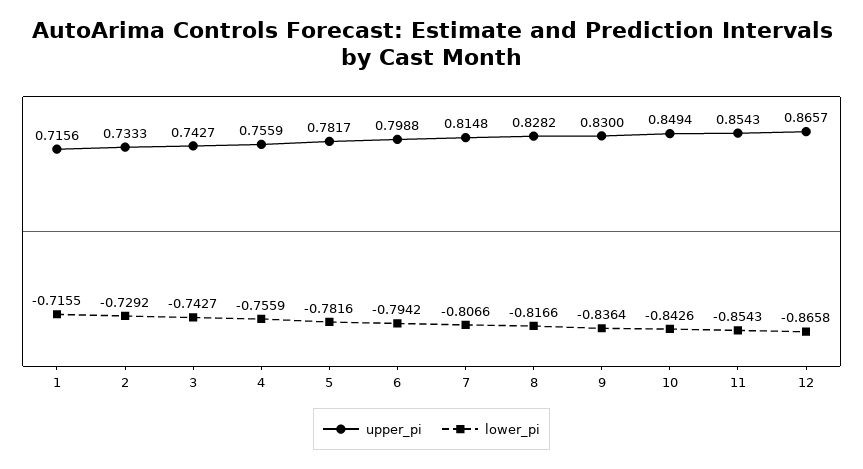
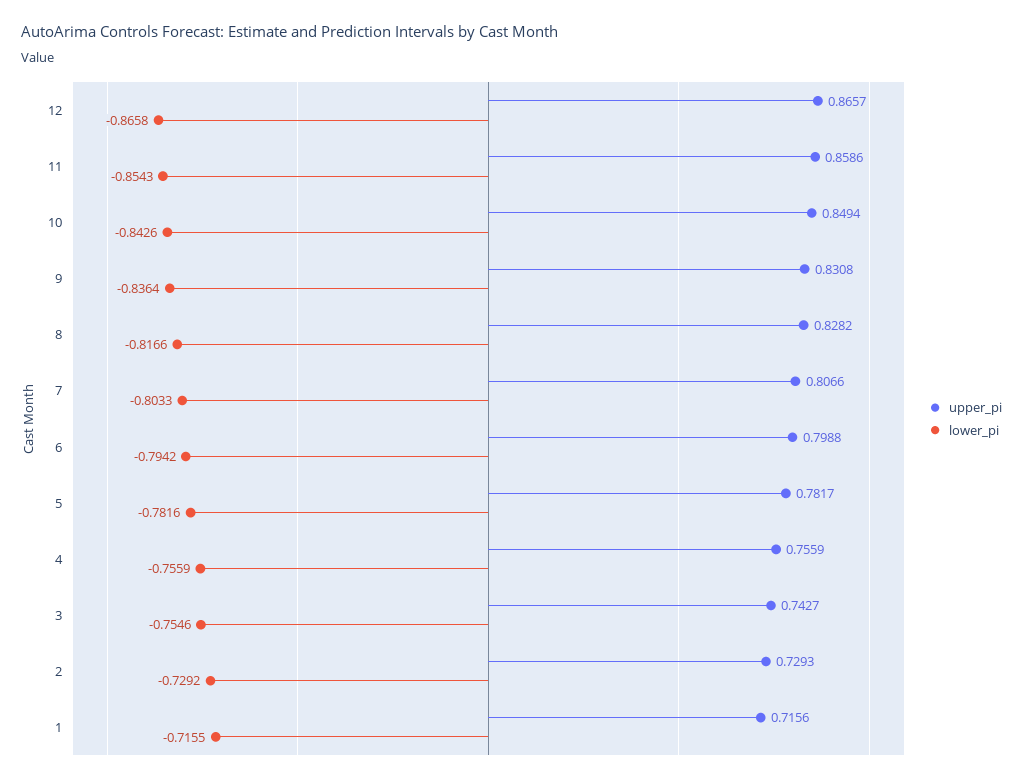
  {
    "upper_pi": {
      "1": 0.7156,
-     "2": 0.7333,
+     "2": 0.7293,
      "3": 0.7427,
      "4": 0.7559,
      "5": 0.7817,
      "6": 0.7988,
-     "7": 0.8148,
+     "7": 0.8066,
      "8": 0.8282,
-     "9": 0.83,
+     "9": 0.8308,
      "10": 0.8494,
-     "11": 0.8543,
+     "11": 0.8586,
      "12": 0.8657
    },
    "lower_pi": {
      "1": -0.7155,
      "2": -0.7292,
-     "3": -0.7427,
+     "3": -0.7546,
      "4": -0.7559,
      "5": -0.7816,
      "6": -0.7942,
-     "7": -0.8066,
+     "7": -0.8033,
      "8": -0.8166,
      "9": -0.8364,
      "10": -0.8426,
      "11": -0.8543,
      "12": -0.8658
    }
  }

